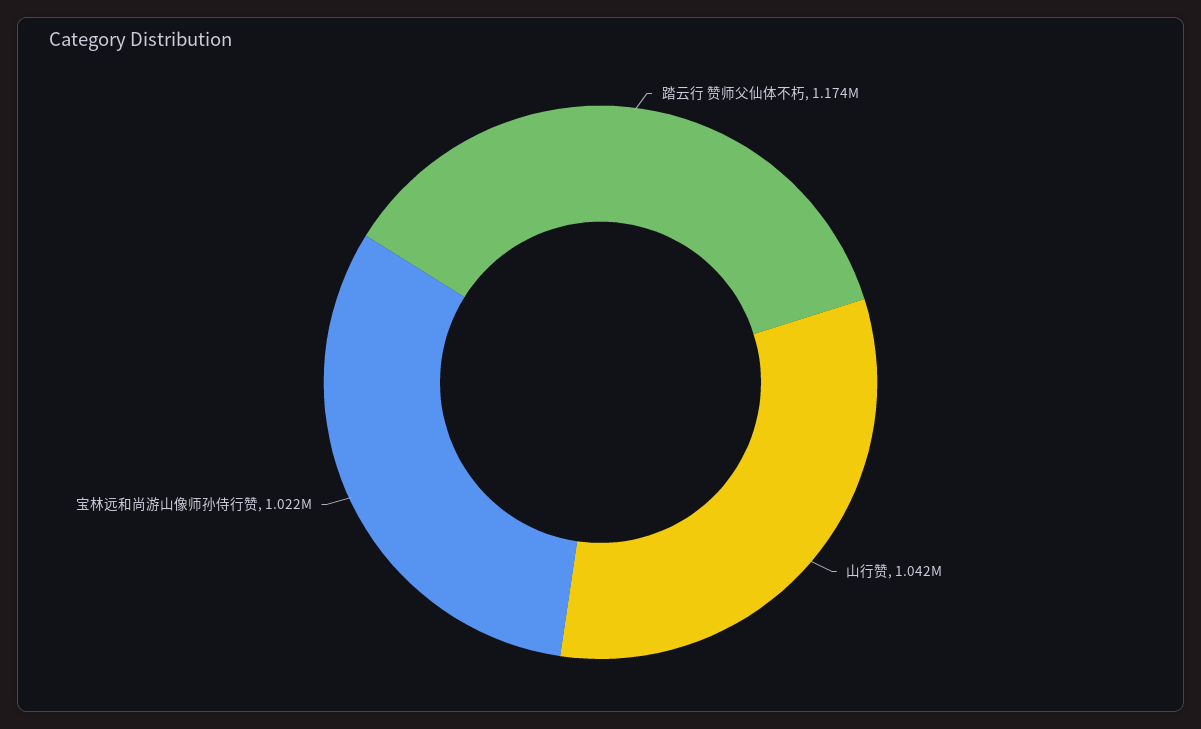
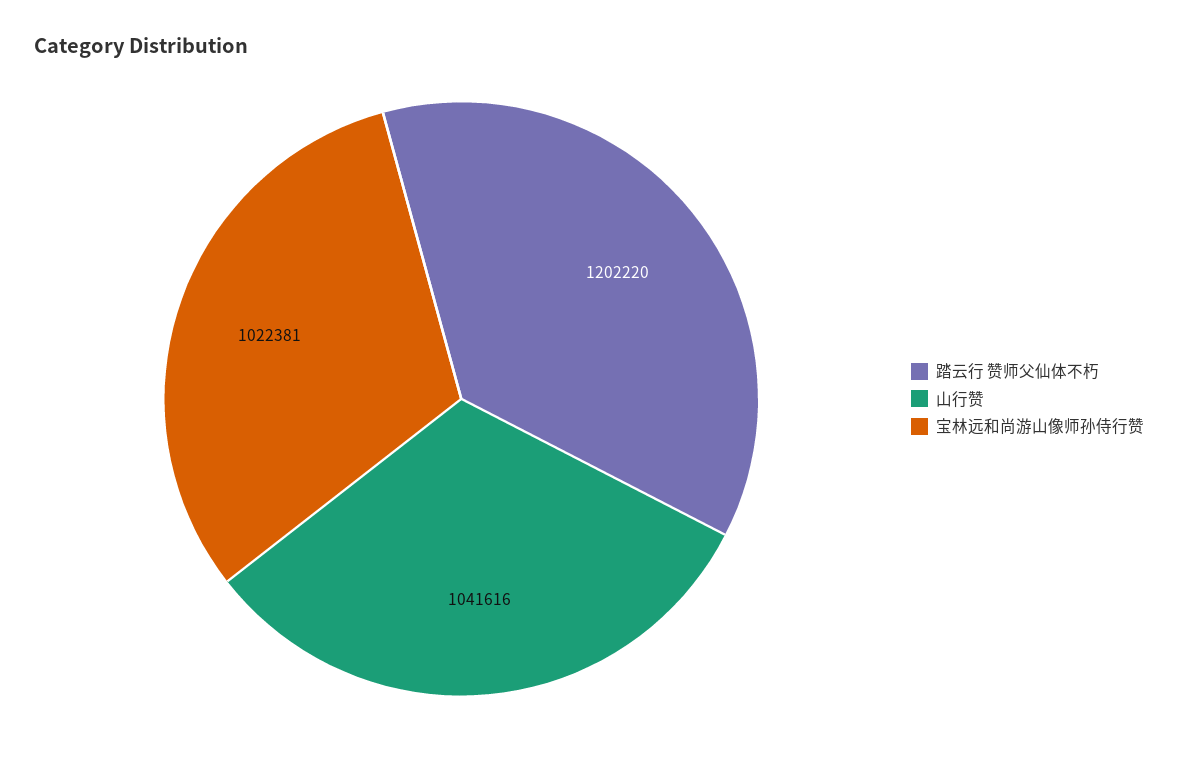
  {
-   "踏云行 赞师父仙体不朽": 1174000,
+   "踏云行 赞师父仙体不朽": 1202220,
    "山行赞": 1041616,
    "宝林远和尚游山像师孙侍行赞": 1022381
  }

